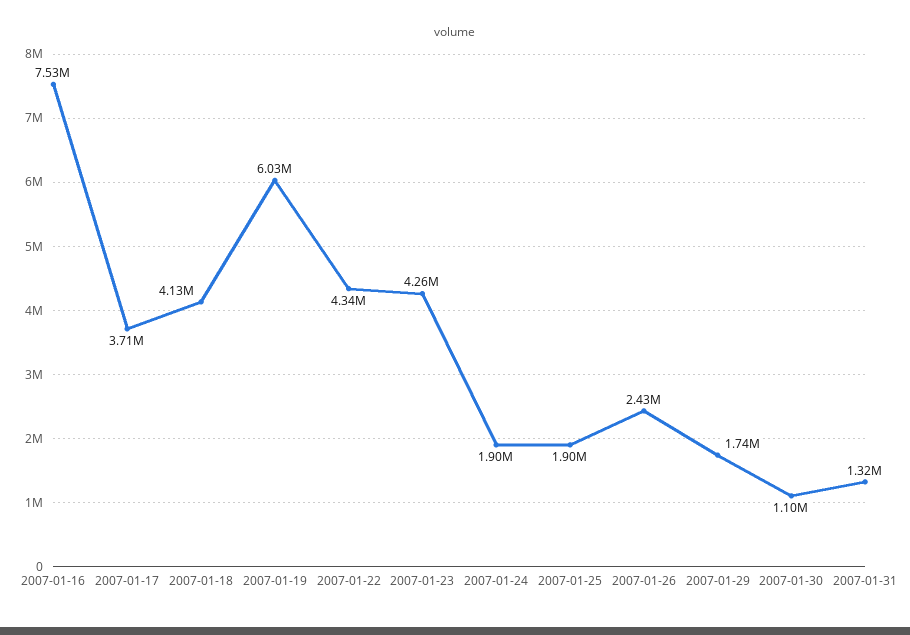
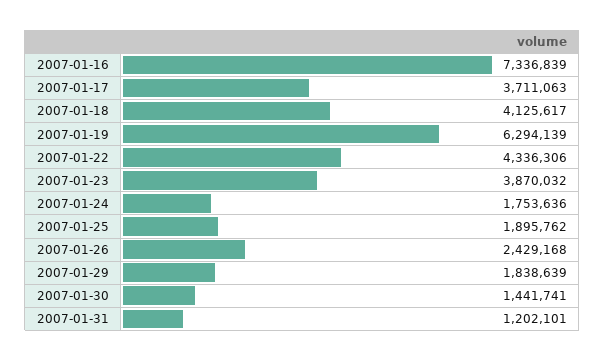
  {
-   "2007-01-16": 7530000,
+   "2007-01-16": 7336839,
    "2007-01-17": 3711063,
    "2007-01-18": 4125617,
-   "2007-01-19": 6030000,
+   "2007-01-19": 6294139,
    "2007-01-22": 4336306,
-   "2007-01-23": 4260000,
+   "2007-01-23": 3870032,
-   "2007-01-24": 1900000,
+   "2007-01-24": 1753636,
    "2007-01-25": 1895762,
    "2007-01-26": 2429168,
-   "2007-01-29": 1740000,
+   "2007-01-29": 1838639,
-   "2007-01-30": 1100000,
+   "2007-01-30": 1441741,
-   "2007-01-31": 1320000
+   "2007-01-31": 1202101
  }

